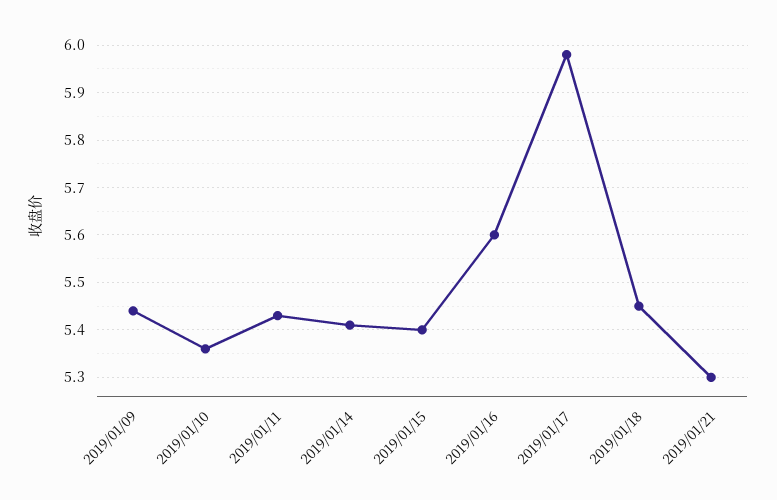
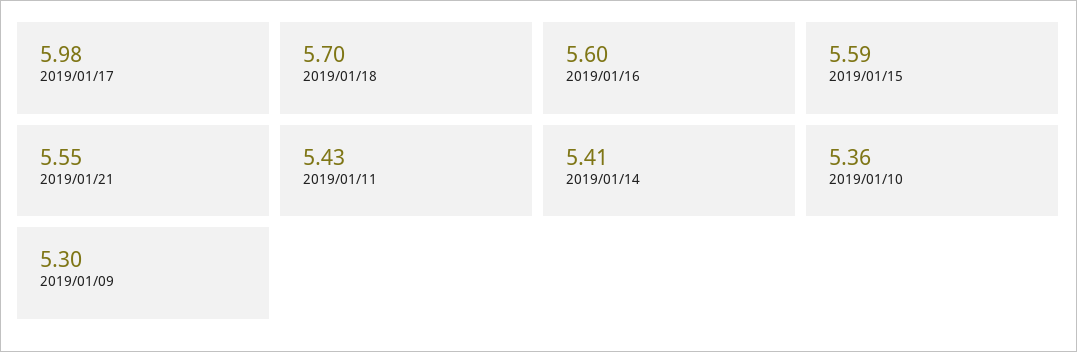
  {
-   "2019/01/09": 5.45,
+   "2019/01/09": 5.3,
    "2019/01/10": 5.36,
    "2019/01/11": 5.43,
    "2019/01/14": 5.41,
-   "2019/01/15": 5.4,
+   "2019/01/15": 5.59,
    "2019/01/16": 5.6,
    "2019/01/17": 5.98,
-   "2019/01/18": 5.45,
+   "2019/01/18": 5.7,
-   "2019/01/21": 5.3
+   "2019/01/21": 5.55
  }

